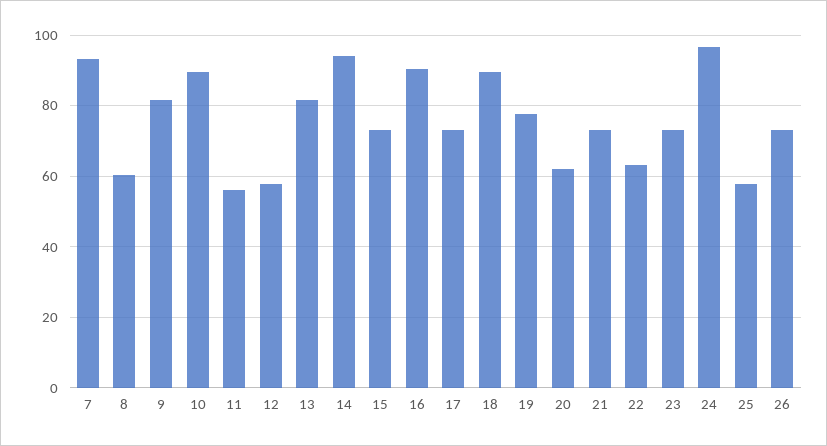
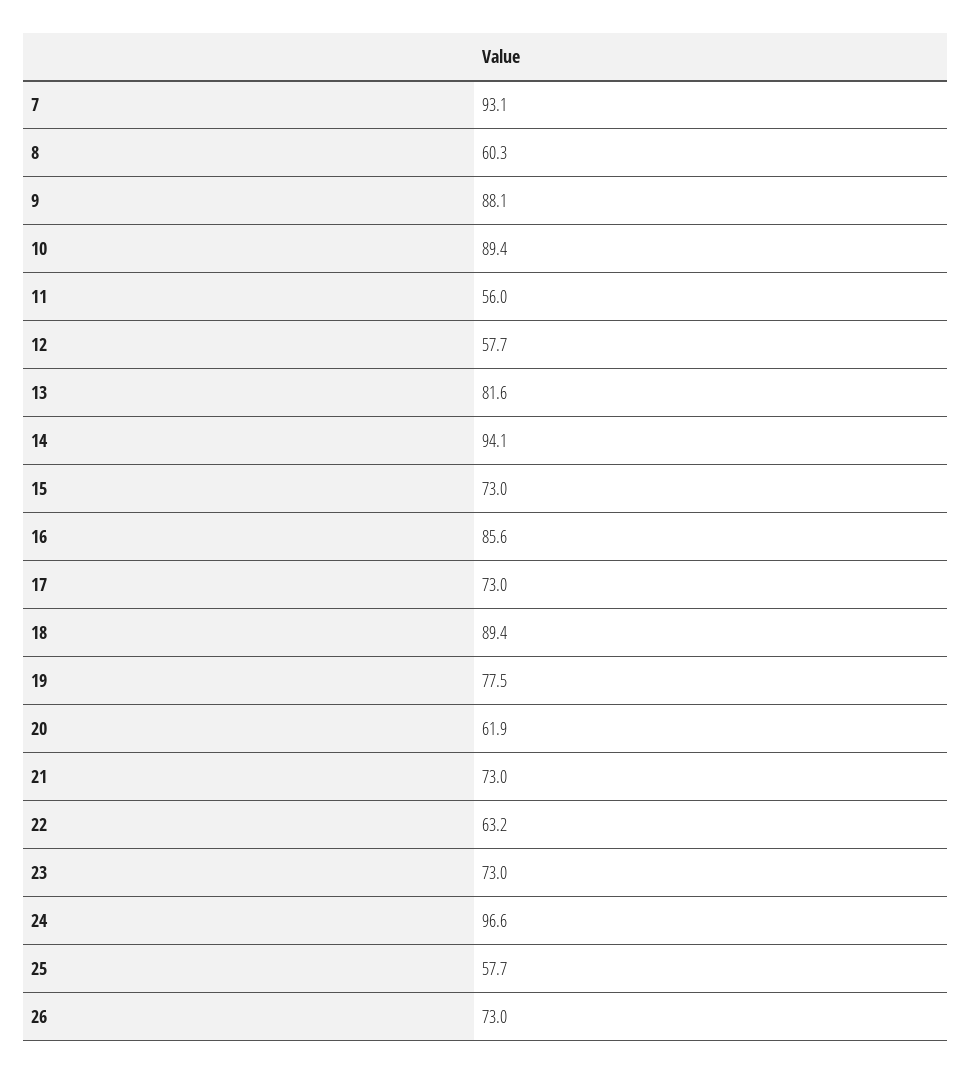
  {
    "7": 93.1,
    "8": 60.3,
-   "9": 82,
+   "9": 88.1,
    "10": 89.4,
    "11": 56,
    "12": 57.7,
    "13": 81.6,
    "14": 94.1,
    "15": 73,
-   "16": 90,
+   "16": 85.6,
    "17": 73,
    "18": 89.4,
    "19": 77.5,
    "20": 61.9,
    "21": 73,
    "22": 63.2,
    "23": 73,
    "24": 96.6,
    "25": 57.7,
    "26": 73
  }

